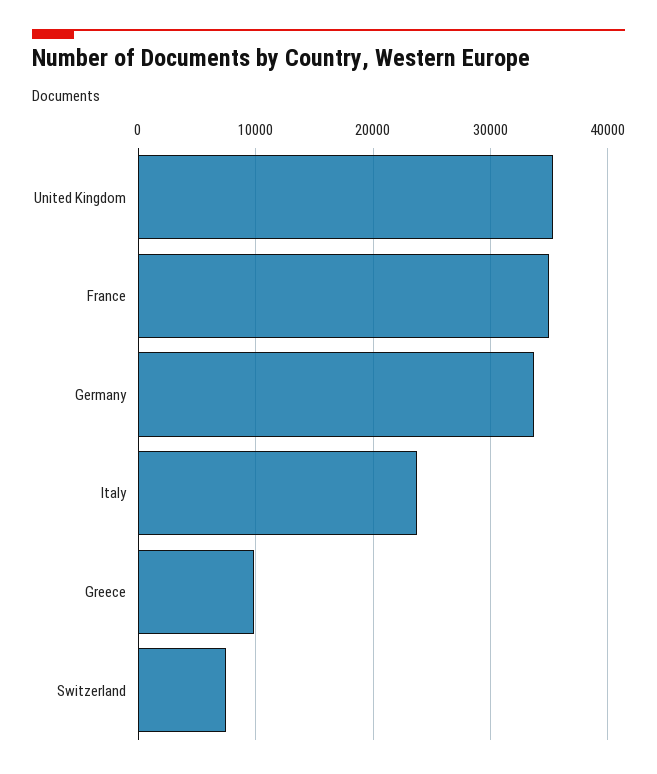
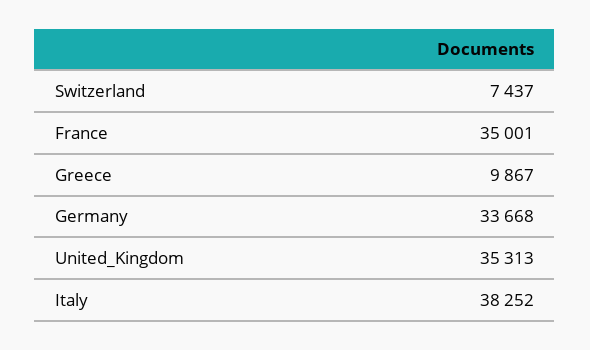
  {
    "United Kingdom": 35313,
    "France": 35001,
    "Germany": 33668,
-   "Italy": 24000,
+   "Italy": 38252,
    "Greece": 9867,
    "Switzerland": 7437
  }

